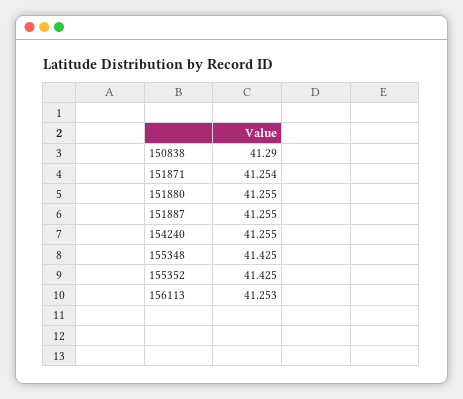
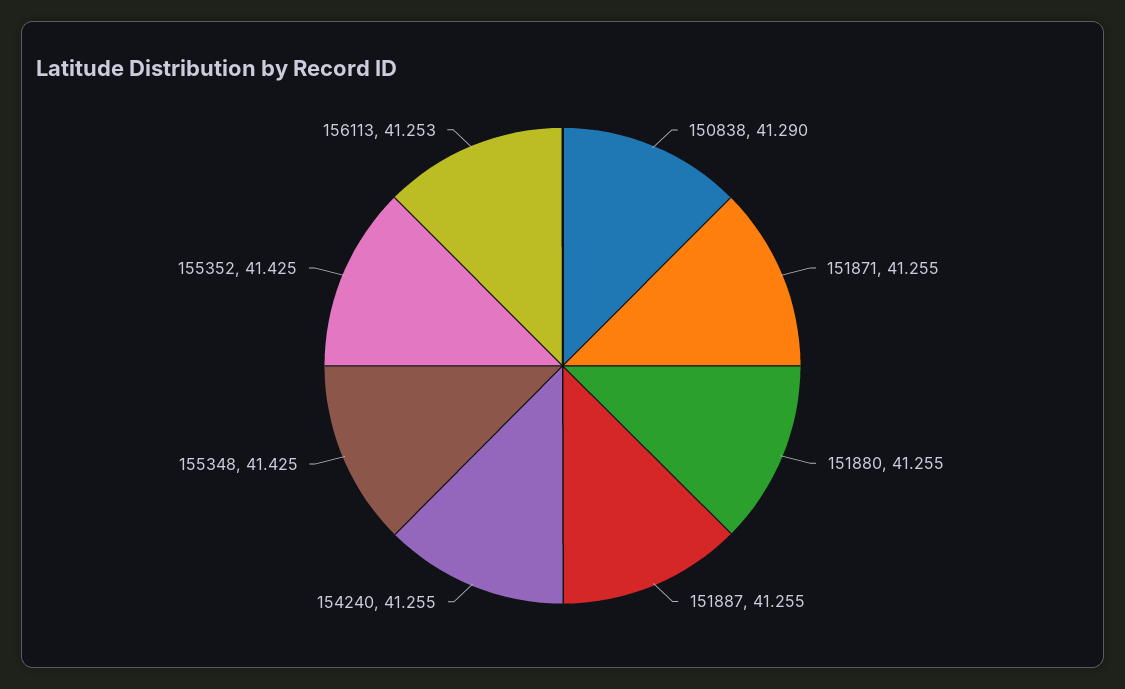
  {
    "150838": 41.29,
-   "151871": 41.254,
+   "151871": 41.255,
    "151880": 41.255,
    "151887": 41.255,
    "154240": 41.255,
    "155348": 41.425,
    "155352": 41.425,
    "156113": 41.253
  }

